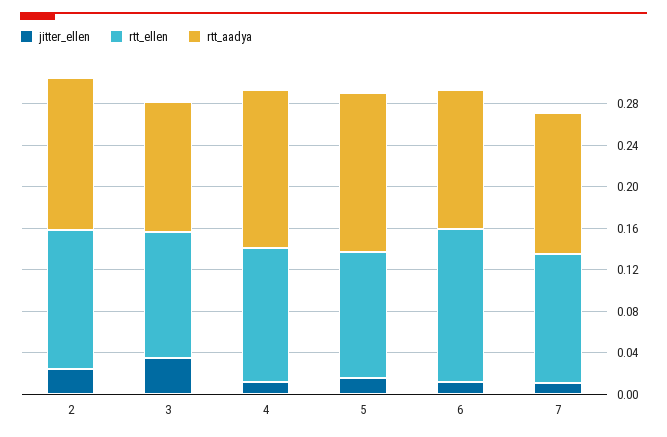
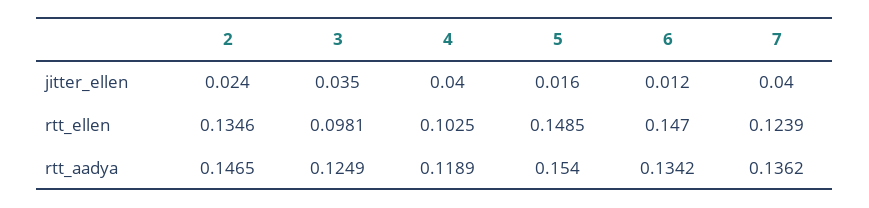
  {
    "jitter_ellen": {
      "2": 0.024,
      "3": 0.035,
-     "4": 0.01,
+     "4": 0.04,
      "5": 0.016,
      "6": 0.012,
-     "7": 0.01
+     "7": 0.04
    },
    "rtt_ellen": {
      "2": 0.1346,
-     "3": 0.12,
+     "3": 0.0981,
-     "4": 0.13,
+     "4": 0.1025,
-     "5": 0.12,
+     "5": 0.1485,
      "6": 0.147,
      "7": 0.1239
    },
    "rtt_aadya": {
      "2": 0.1465,
      "3": 0.1249,
-     "4": 0.15,
+     "4": 0.1189,
      "5": 0.154,
      "6": 0.1342,
      "7": 0.1362
    }
  }

